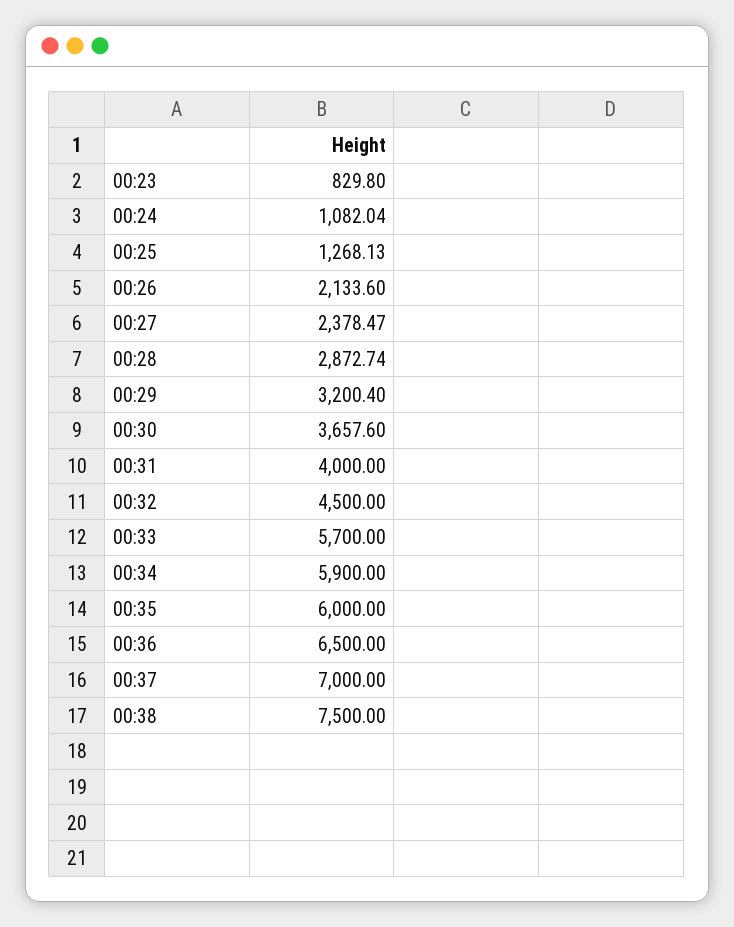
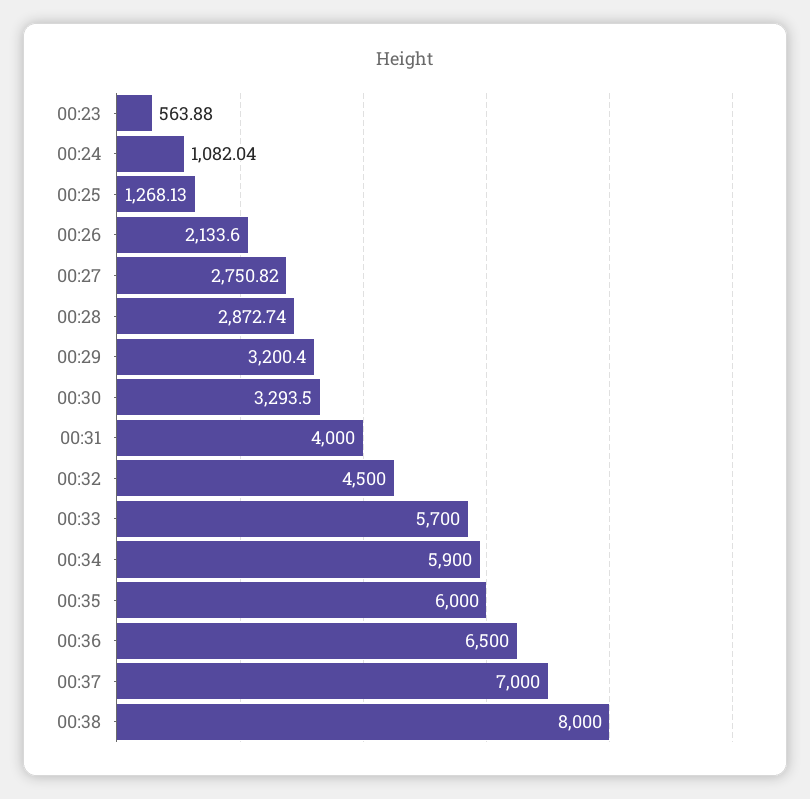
  {
-   "00:23": 829.8,
+   "00:23": 563.88,
    "00:24": 1082.04,
    "00:25": 1268.13,
    "00:26": 2133.6,
-   "00:27": 2378.47,
+   "00:27": 2750.82,
    "00:28": 2872.74,
    "00:29": 3200.4,
-   "00:30": 3657.6,
+   "00:30": 3293.5,
    "00:31": 4000,
    "00:32": 4500,
    "00:33": 5700,
    "00:34": 5900,
    "00:35": 6000,
    "00:36": 6500,
    "00:37": 7000,
-   "00:38": 7500
+   "00:38": 8000
  }

